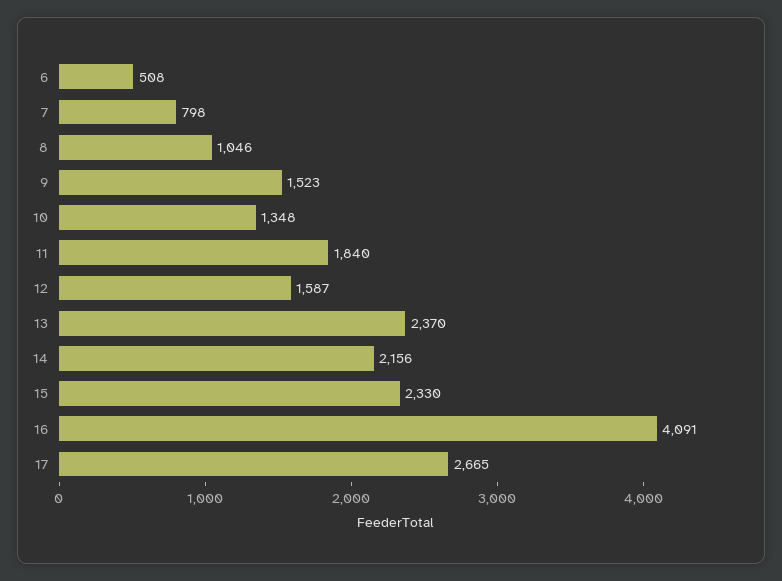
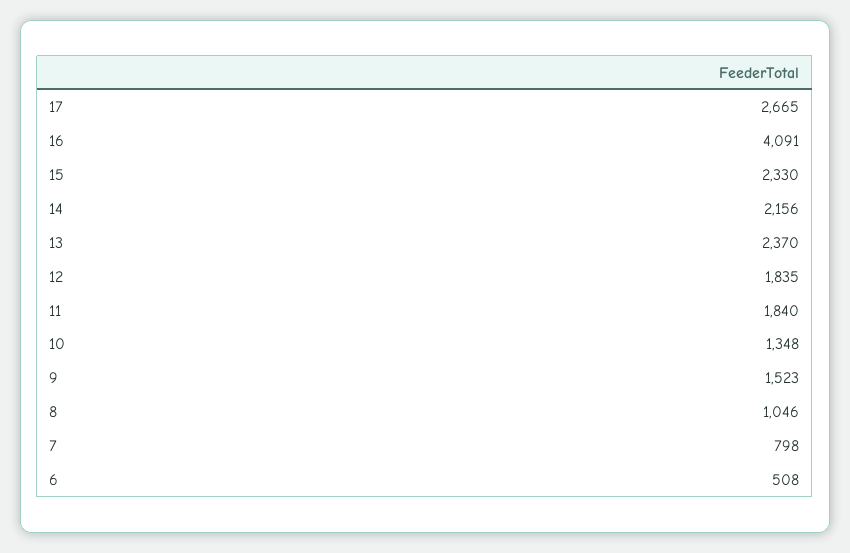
  {
    "6": 508,
    "7": 798,
    "8": 1046,
    "9": 1523,
    "10": 1348,
    "11": 1840,
-   "12": 1587,
+   "12": 1835,
    "13": 2370,
    "14": 2156,
    "15": 2330,
    "16": 4091,
    "17": 2665
  }

